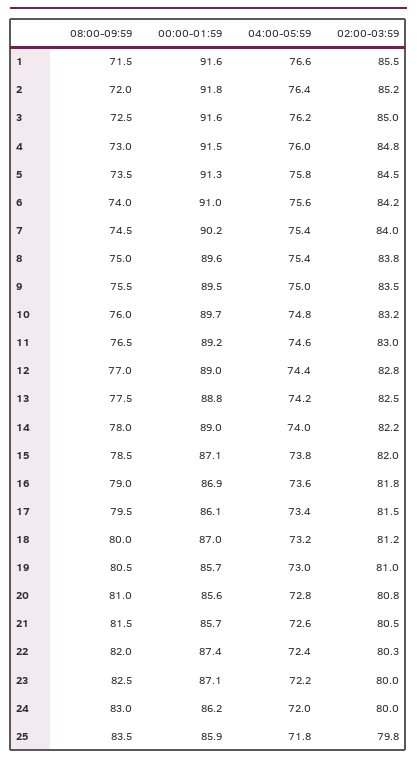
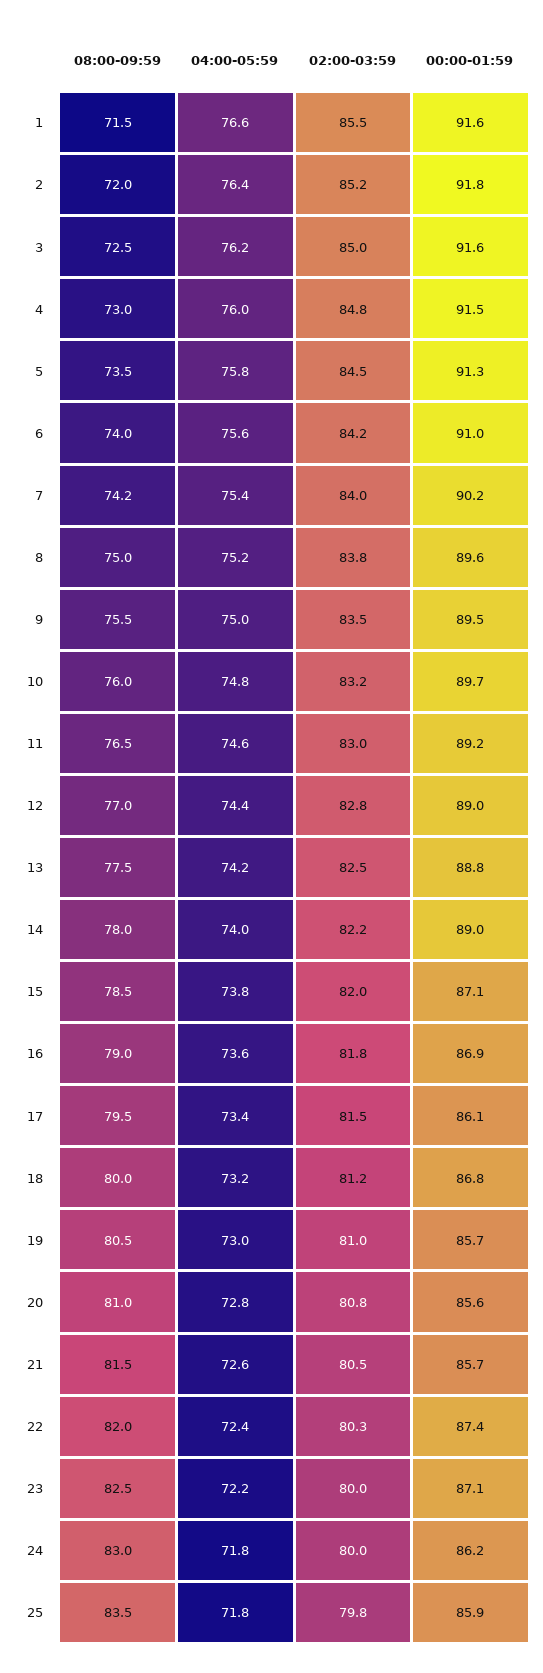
  {
    "08:00-09:59": {
      "1": 71.5,
      "2": 72,
      "3": 72.5,
      "4": 73,
      "5": 73.5,
      "6": 74,
-     "7": 74.5,
+     "7": 74.2,
      "8": 75,
      "9": 75.5,
      "10": 76,
      "11": 76.5,
      "12": 77,
      "13": 77.5,
      "14": 78,
      "15": 78.5,
      "16": 79,
      "17": 79.5,
      "18": 80,
      "19": 80.5,
      "20": 81,
      "21": 81.5,
      "22": 82,
      "23": 82.5,
      "24": 83,
      "25": 83.5
    },
    "00:00-01:59": {
      "1": 91.6,
      "2": 91.8,
      "3": 91.6,
      "4": 91.5,
      "5": 91.3,
      "6": 91,
      "7": 90.2,
      "8": 89.6,
      "9": 89.5,
      "10": 89.7,
      "11": 89.2,
      "12": 89,
      "13": 88.8,
      "14": 89,
      "15": 87.1,
      "16": 86.9,
      "17": 86.1,
-     "18": 87,
+     "18": 86.8,
      "19": 85.7,
      "20": 85.6,
      "21": 85.7,
      "22": 87.4,
      "23": 87.1,
      "24": 86.2,
      "25": 85.9
    },
    "04:00-05:59": {
      "1": 76.6,
      "2": 76.4,
      "3": 76.2,
      "4": 76,
      "5": 75.8,
      "6": 75.6,
      "7": 75.4,
-     "8": 75.4,
+     "8": 75.2,
      "9": 75,
      "10": 74.8,
      "11": 74.6,
      "12": 74.4,
      "13": 74.2,
      "14": 74,
      "15": 73.8,
      "16": 73.6,
      "17": 73.4,
      "18": 73.2,
      "19": 73,
      "20": 72.8,
      "21": 72.6,
      "22": 72.4,
      "23": 72.2,
-     "24": 72,
+     "24": 71.8,
      "25": 71.8
    },
    "02:00-03:59": {
      "1": 85.5,
      "2": 85.2,
      "3": 85,
      "4": 84.8,
      "5": 84.5,
      "6": 84.2,
      "7": 84,
      "8": 83.8,
      "9": 83.5,
      "10": 83.2,
      "11": 83,
      "12": 82.8,
      "13": 82.5,
      "14": 82.2,
      "15": 82,
      "16": 81.8,
      "17": 81.5,
      "18": 81.2,
      "19": 81,
      "20": 80.8,
      "21": 80.5,
      "22": 80.3,
      "23": 80,
      "24": 80,
      "25": 79.8
    }
  }

